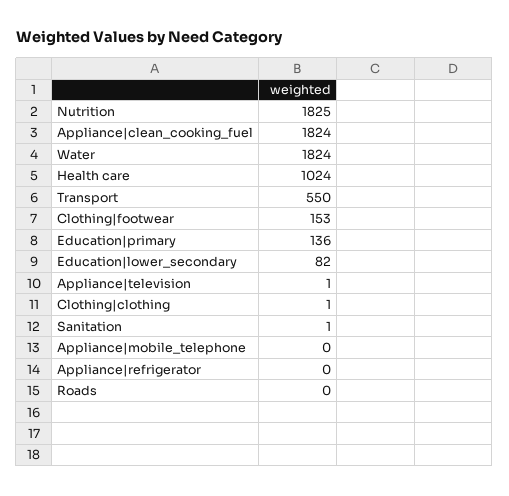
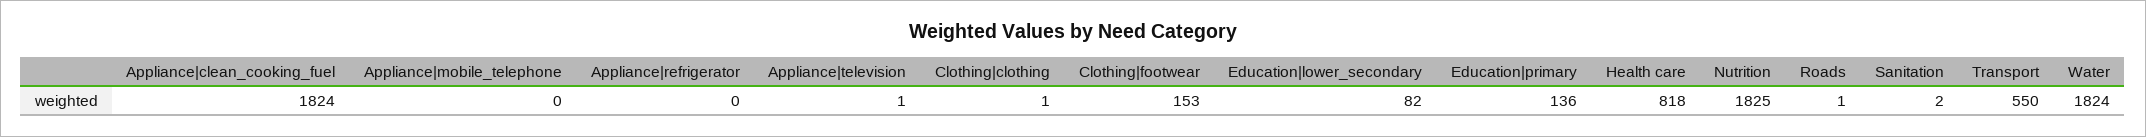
  {
    "Nutrition": 1825,
    "Appliance|clean_cooking_fuel": 1824,
    "Water": 1824,
-   "Health care": 1024,
+   "Health care": 818,
    "Transport": 550,
    "Clothing|footwear": 153,
    "Education|primary": 136,
    "Education|lower_secondary": 82,
    "Appliance|television": 1,
    "Clothing|clothing": 1,
-   "Sanitation": 1,
+   "Sanitation": 2,
    "Appliance|mobile_telephone": 0,
    "Appliance|refrigerator": 0,
-   "Roads": 0
+   "Roads": 1
  }

